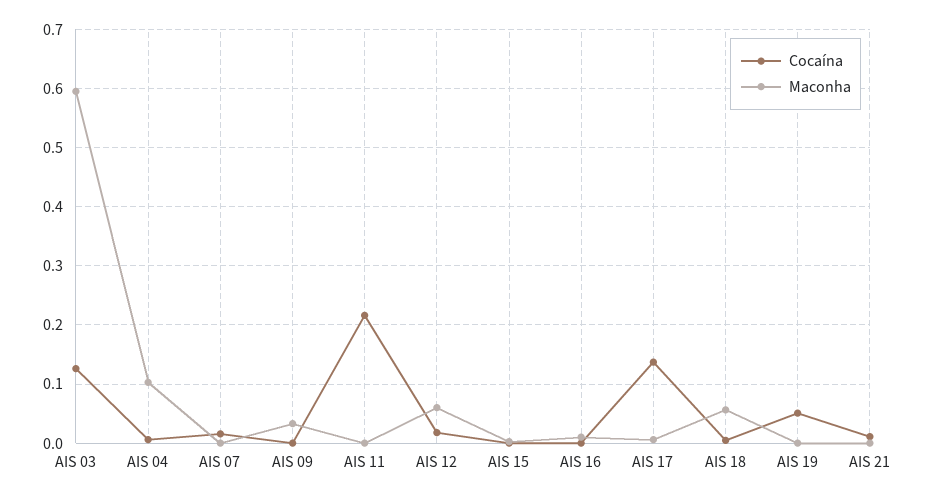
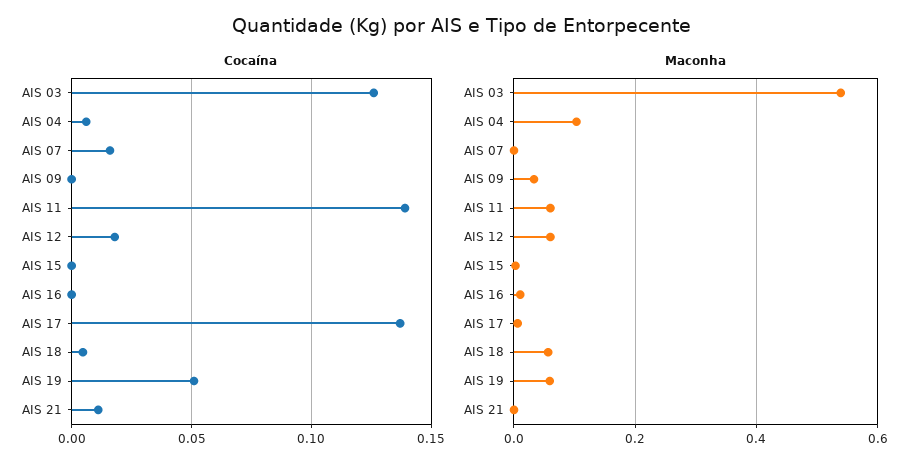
  {
    "Cocaína": {
      "AIS 03": 0.125,
      "AIS 04": 0.005,
      "AIS 07": 0.015,
      "AIS 09": 0,
-     "AIS 11": 0.22,
+     "AIS 11": 0.14,
      "AIS 12": 0.02,
      "AIS 15": 0,
      "AIS 16": 0,
      "AIS 17": 0.135,
      "AIS 18": 0.005,
      "AIS 19": 0.05,
      "AIS 21": 0.01
    },
    "Maconha": {
-     "AIS 03": 0.6,
+     "AIS 03": 0.54,
      "AIS 04": 0.1,
      "AIS 07": 0,
      "AIS 09": 0.04,
-     "AIS 11": 0,
+     "AIS 11": 0.06,
      "AIS 12": 0.06,
      "AIS 15": 0,
      "AIS 16": 0.02,
      "AIS 17": 0,
      "AIS 18": 0.06,
-     "AIS 19": 0,
+     "AIS 19": 0.06,
      "AIS 21": 0
    }
  }

